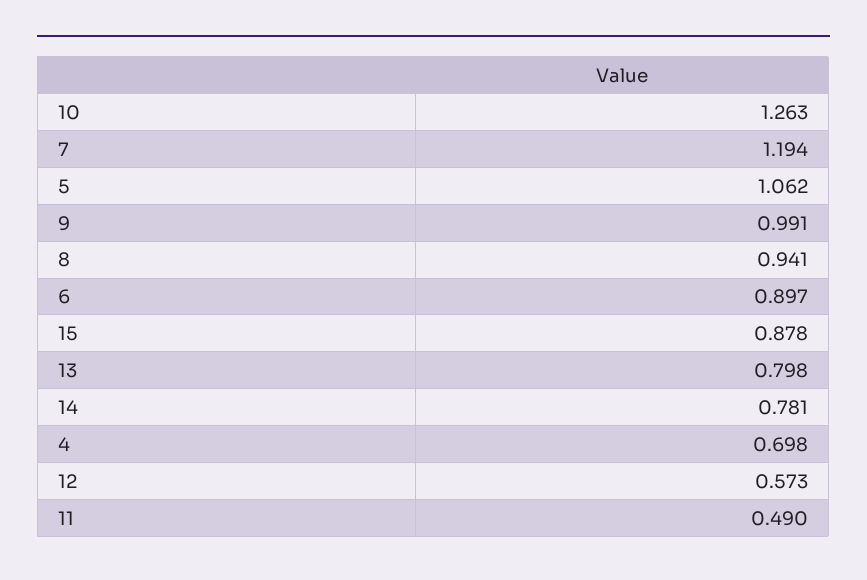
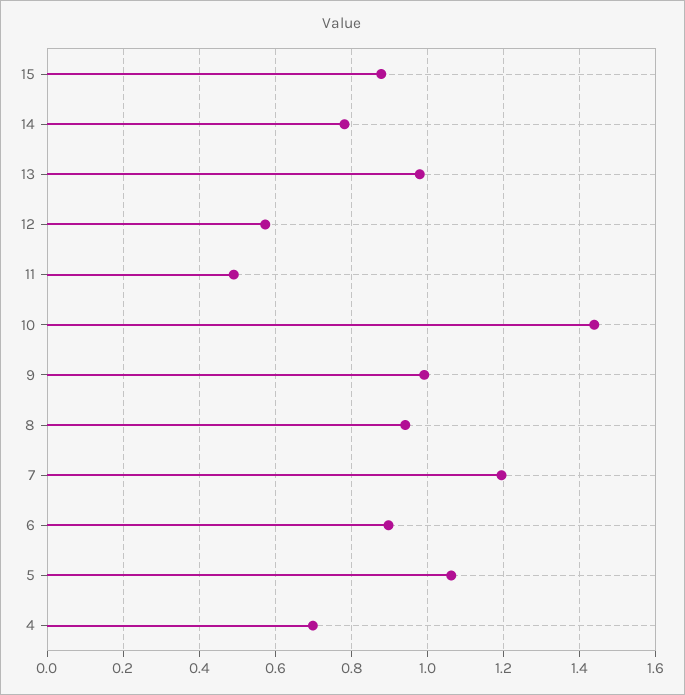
  {
-   "10": 1.263,
+   "10": 1.44,
    "7": 1.194,
    "5": 1.062,
    "9": 0.991,
    "8": 0.941,
    "6": 0.897,
    "15": 0.878,
-   "13": 0.798,
+   "13": 0.98,
    "14": 0.781,
    "4": 0.698,
    "12": 0.573,
    "11": 0.49
  }

